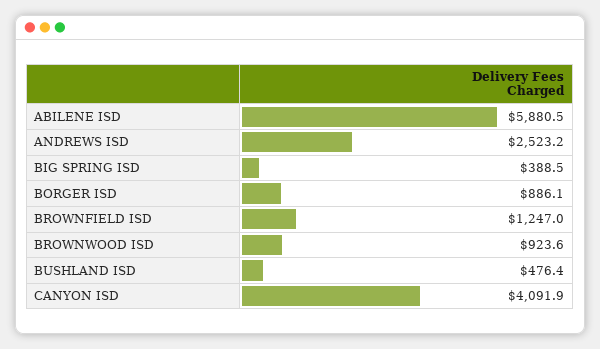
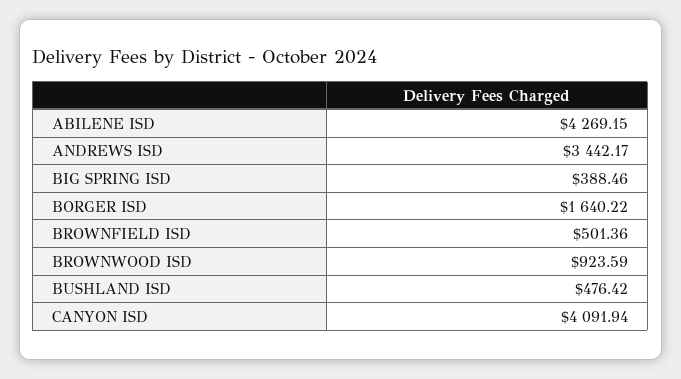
  {
-   "ABILENE ISD": 5880.5,
+   "ABILENE ISD": 4269.15,
-   "ANDREWS ISD": 2523.2,
+   "ANDREWS ISD": 3442.17,
    "BIG SPRING ISD": 388.46,
-   "BORGER ISD": 886.1,
+   "BORGER ISD": 1640.22,
-   "BROWNFIELD ISD": 1247,
+   "BROWNFIELD ISD": 501.36,
    "BROWNWOOD ISD": 923.59,
    "BUSHLAND ISD": 476.42,
    "CANYON ISD": 4091.94
  }

